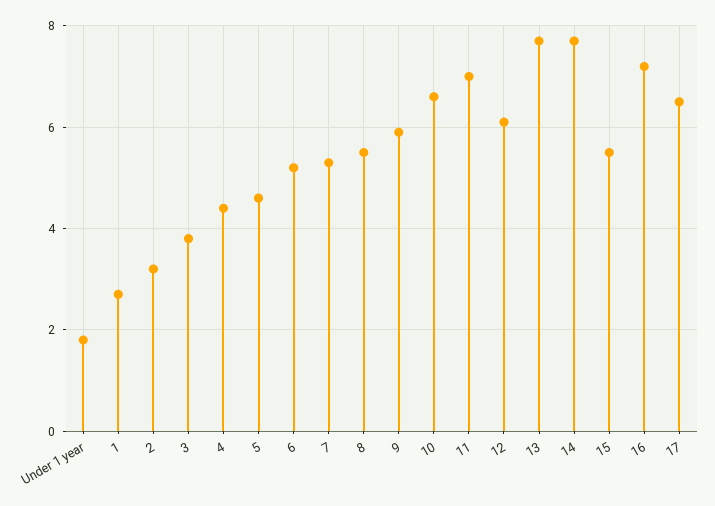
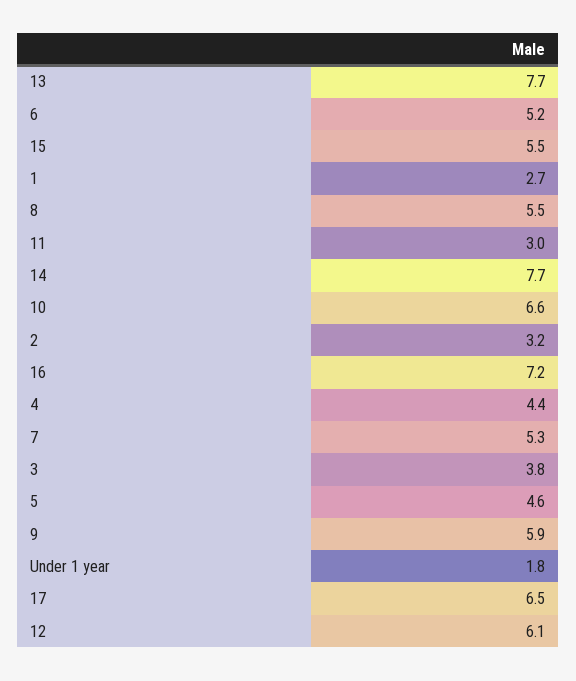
  {
    "Under 1 year": 1.8,
    "1": 2.7,
    "2": 3.2,
    "3": 3.8,
    "4": 4.4,
    "5": 4.6,
    "6": 5.2,
    "7": 5.3,
    "8": 5.5,
    "9": 5.9,
    "10": 6.6,
-   "11": 7,
+   "11": 3,
    "12": 6.1,
    "13": 7.7,
    "14": 7.7,
    "15": 5.5,
    "16": 7.2,
    "17": 6.5
  }

